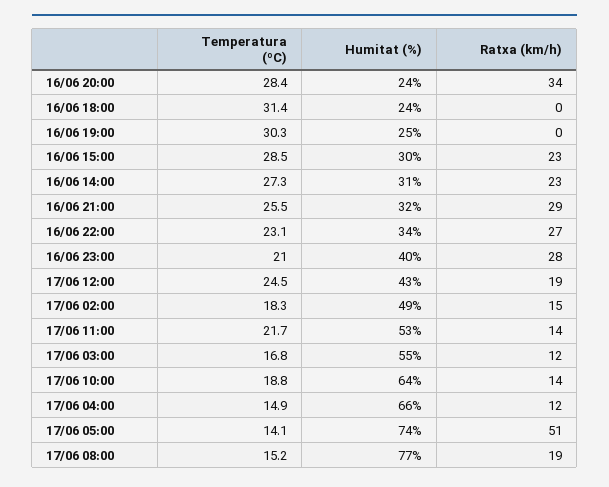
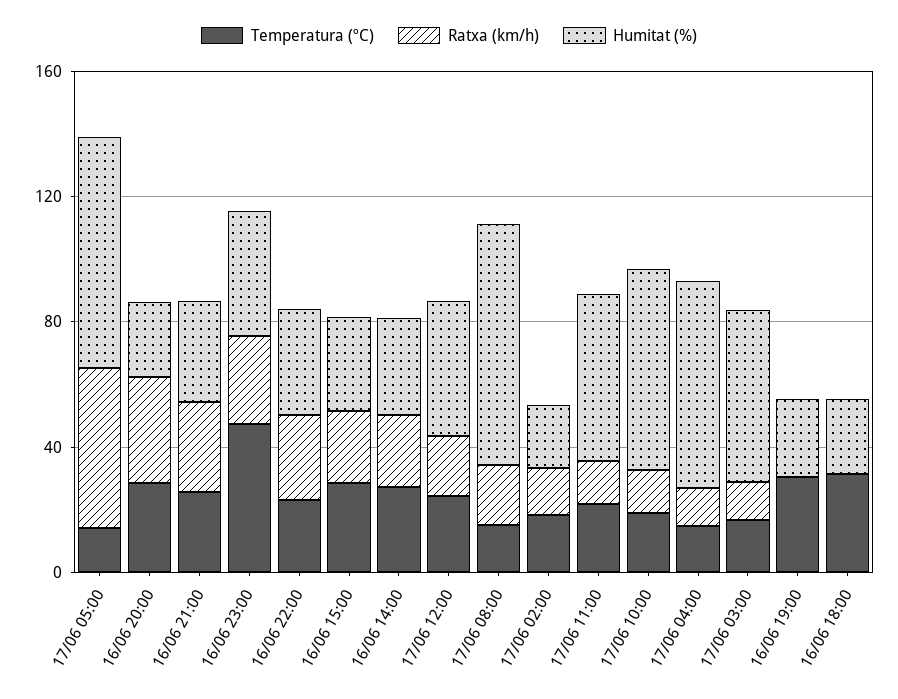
  {
    "Temperatura (ºC)": {
      "16/06 20:00": 28.4,
      "16/06 18:00": 31.4,
      "16/06 19:00": 30.3,
      "16/06 15:00": 28.5,
      "16/06 14:00": 27.3,
      "16/06 21:00": 25.5,
      "16/06 22:00": 23.1,
-     "16/06 23:00": 21,
+     "16/06 23:00": 50,
      "17/06 12:00": 24.5,
      "17/06 02:00": 18.3,
      "17/06 11:00": 21.7,
      "17/06 03:00": 16.8,
      "17/06 10:00": 18.8,
      "17/06 04:00": 14.9,
      "17/06 05:00": 14.1,
      "17/06 08:00": 15.2
    },
    "Humitat (%)": {
      "16/06 20:00": 24,
      "16/06 18:00": 24,
      "16/06 19:00": 25,
      "16/06 15:00": 30,
      "16/06 14:00": 31,
      "16/06 21:00": 32,
      "16/06 22:00": 34,
      "16/06 23:00": 40,
      "17/06 12:00": 43,
-     "17/06 02:00": 49,
+     "17/06 02:00": 20,
      "17/06 11:00": 53,
      "17/06 03:00": 55,
      "17/06 10:00": 64,
      "17/06 04:00": 66,
      "17/06 05:00": 74,
      "17/06 08:00": 77
    },
    "Ratxa (km/h)": {
      "16/06 20:00": 34,
      "16/06 18:00": 0,
      "16/06 19:00": 0,
      "16/06 15:00": 23,
      "16/06 14:00": 23,
      "16/06 21:00": 29,
      "16/06 22:00": 27,
      "16/06 23:00": 28,
      "17/06 12:00": 19,
      "17/06 02:00": 15,
      "17/06 11:00": 14,
      "17/06 03:00": 12,
      "17/06 10:00": 14,
      "17/06 04:00": 12,
      "17/06 05:00": 51,
      "17/06 08:00": 19
    }
  }

